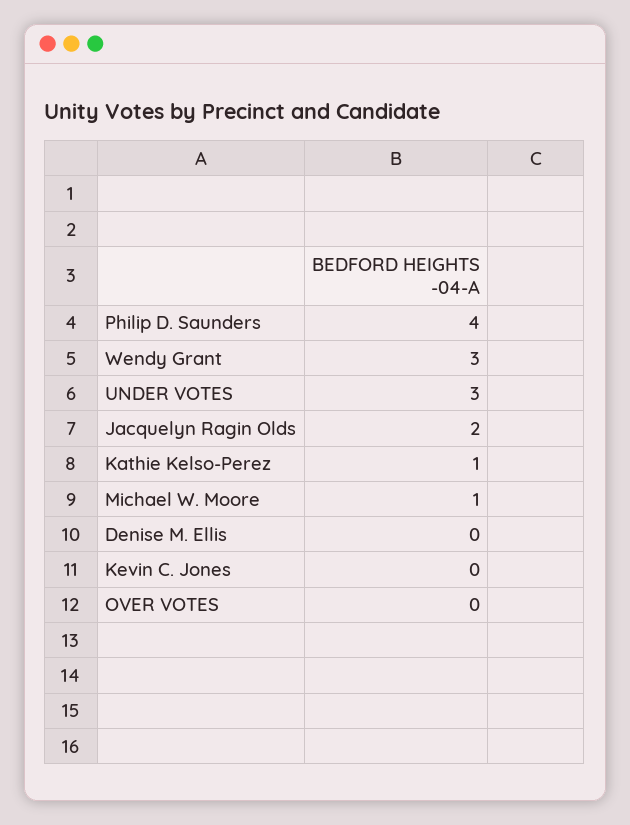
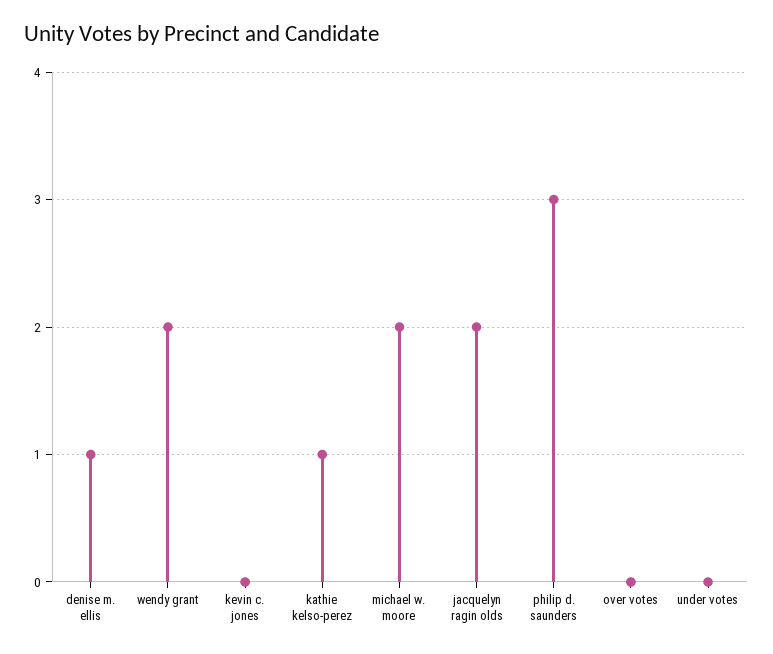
  {
-   "Philip D. Saunders": 4,
+   "Philip D. Saunders": 3,
-   "Wendy Grant": 3,
+   "Wendy Grant": 2,
-   "UNDER VOTES": 3,
+   "UNDER VOTES": 0,
    "Jacquelyn Ragin Olds": 2,
    "Kathie Kelso-Perez": 1,
-   "Michael W. Moore": 1,
+   "Michael W. Moore": 2,
-   "Denise M. Ellis": 0,
+   "Denise M. Ellis": 1,
    "Kevin C. Jones": 0,
    "OVER VOTES": 0
  }

